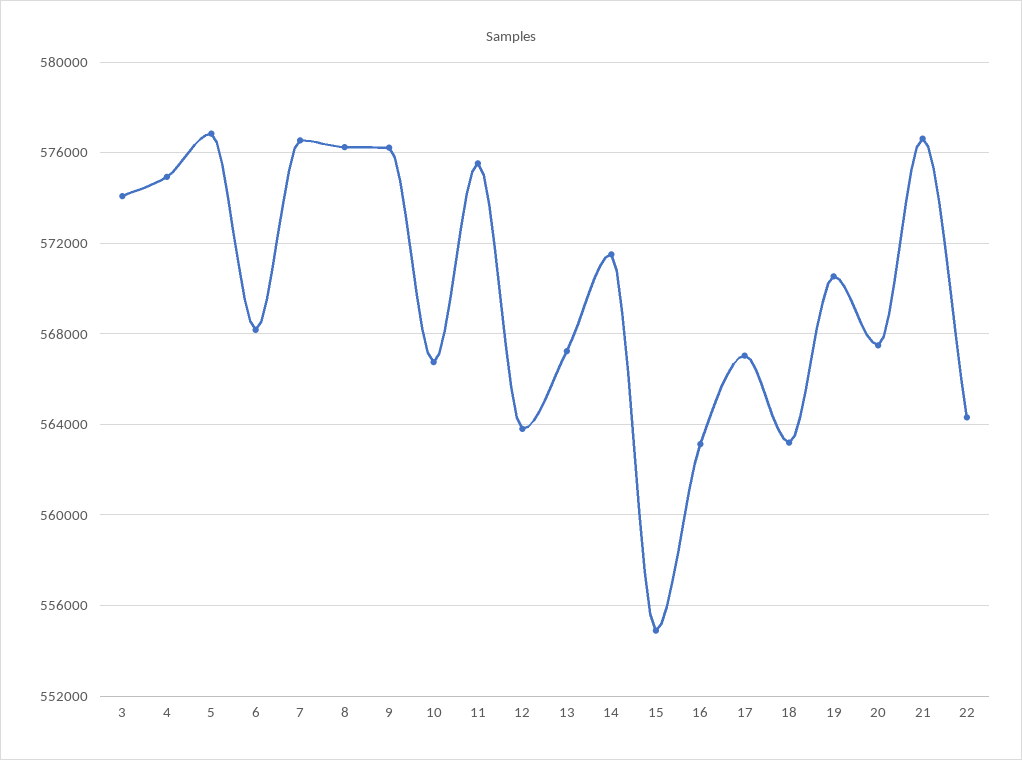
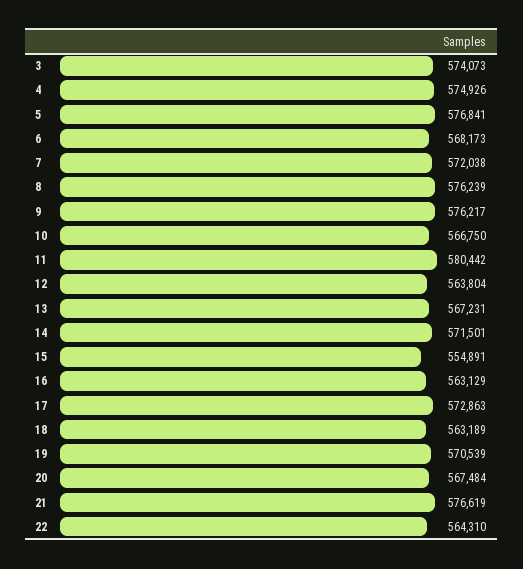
  {
    "3": 574073,
    "4": 574926,
    "5": 576841,
    "6": 568173,
-   "7": 576500,
+   "7": 572038,
    "8": 576239,
    "9": 576217,
    "10": 566750,
-   "11": 575500,
+   "11": 580442,
    "12": 563804,
    "13": 567231,
    "14": 571501,
    "15": 554891,
    "16": 563129,
-   "17": 567000,
+   "17": 572863,
    "18": 563189,
    "19": 570539,
    "20": 567484,
    "21": 576619,
    "22": 564310
  }

